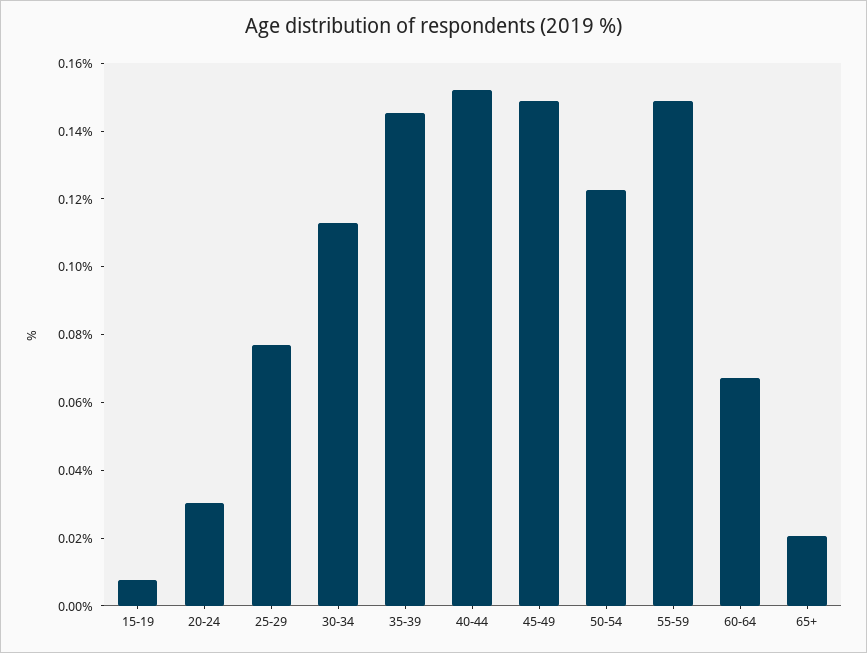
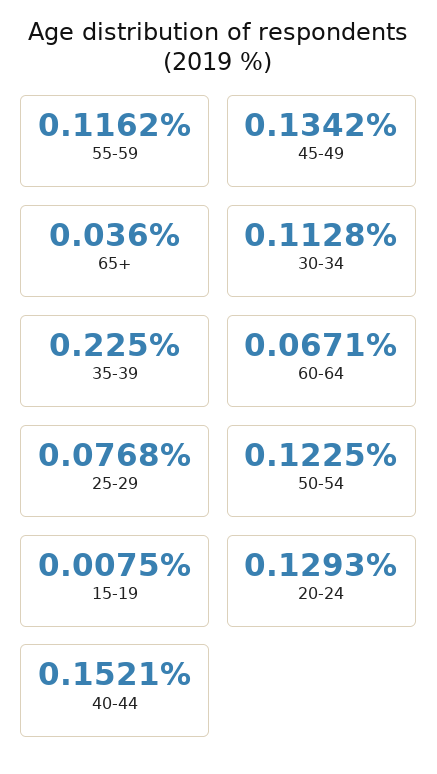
  {
    "15-19": 0.0075,
-   "20-24": 0.03,
+   "20-24": 0.1293,
    "25-29": 0.0768,
    "30-34": 0.1128,
-   "35-39": 0.145,
+   "35-39": 0.225,
    "40-44": 0.1521,
-   "45-49": 0.15,
+   "45-49": 0.1342,
    "50-54": 0.1225,
-   "55-59": 0.15,
+   "55-59": 0.1162,
    "60-64": 0.0671,
-   "65+": 0.02
+   "65+": 0.036
  }

